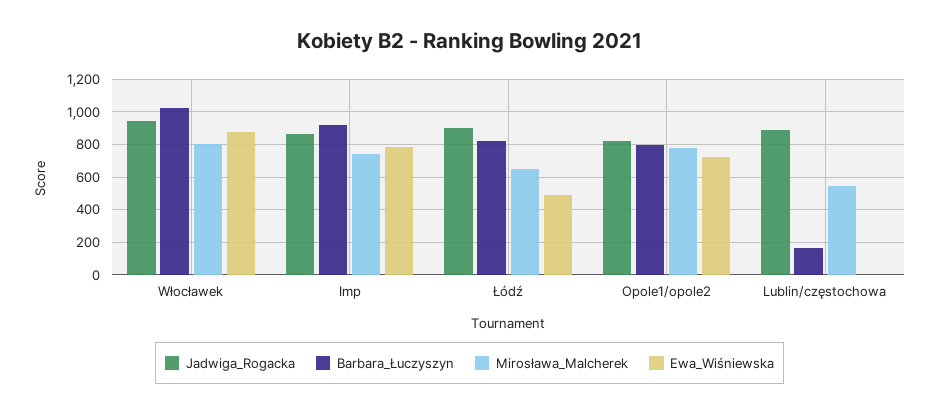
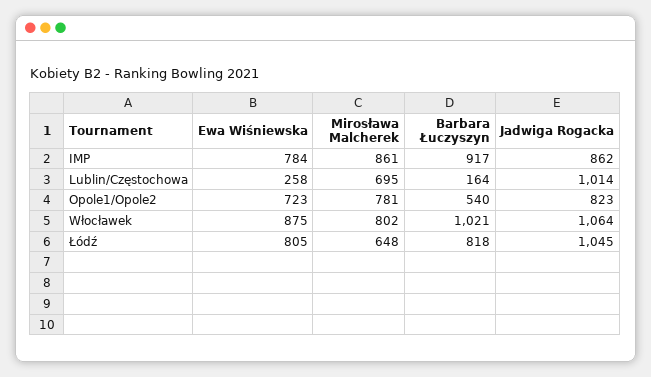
  {
    "Jadwiga_Rogacka": {
-     "Włocławek": 950,
+     "Włocławek": 1064,
      "Imp": 862,
-     "Łódź": 900,
+     "Łódź": 1045,
      "Opole1/opole2": 823,
-     "Lublin/częstochowa": 900
+     "Lublin/częstochowa": 1014
    },
    "Barbara_Łuczyszyn": {
      "Włocławek": 1021,
      "Imp": 917,
      "Łódź": 818,
-     "Opole1/opole2": 800,
+     "Opole1/opole2": 540,
      "Lublin/częstochowa": 164
    },
    "Mirosława_Malcherek": {
      "Włocławek": 802,
-     "Imp": 750,
+     "Imp": 861,
      "Łódź": 648,
      "Opole1/opole2": 781,
-     "Lublin/częstochowa": 550
+     "Lublin/częstochowa": 695
    },
    "Ewa_Wiśniewska": {
      "Włocławek": 875,
      "Imp": 784,
-     "Łódź": 500,
+     "Łódź": 805,
      "Opole1/opole2": 723,
-     "Lublin/częstochowa": 0
+     "Lublin/częstochowa": 258
    }
  }

